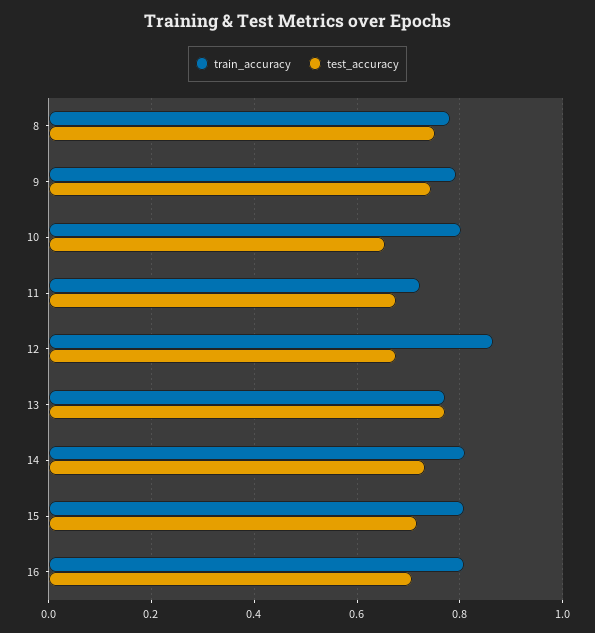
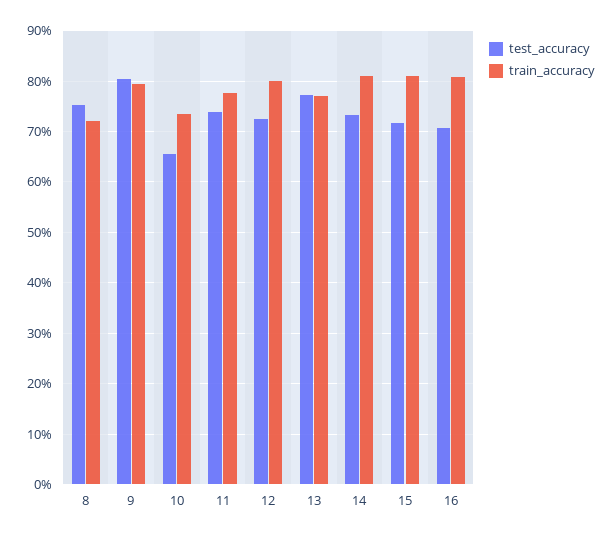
  {
    "train_accuracy": {
-     "8": 0.78,
+     "8": 0.72,
      "9": 0.8,
-     "10": 0.8,
+     "10": 0.74,
-     "11": 0.72,
+     "11": 0.78,
-     "12": 0.86,
+     "12": 0.8,
      "13": 0.78,
      "14": 0.8,
      "15": 0.8,
      "16": 0.8
    },
    "test_accuracy": {
      "8": 0.76,
-     "9": 0.74,
+     "9": 0.8,
      "10": 0.66,
-     "11": 0.68,
+     "11": 0.74,
-     "12": 0.68,
+     "12": 0.72,
      "13": 0.78,
      "14": 0.74,
      "15": 0.72,
      "16": 0.7
    }
  }

